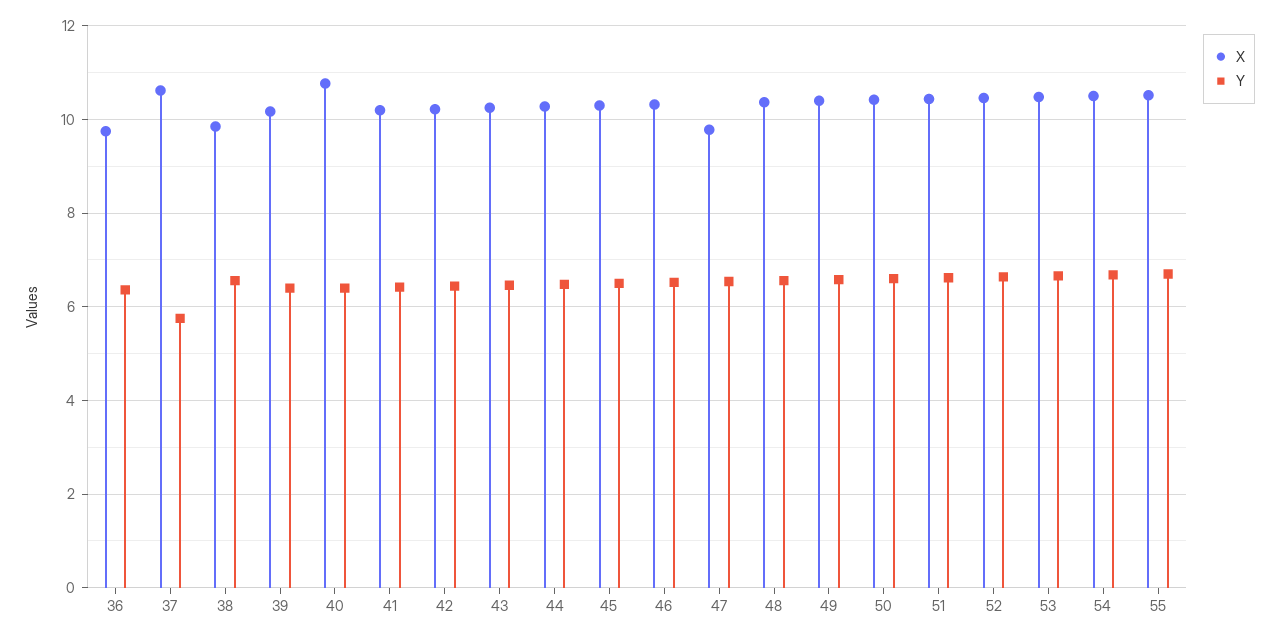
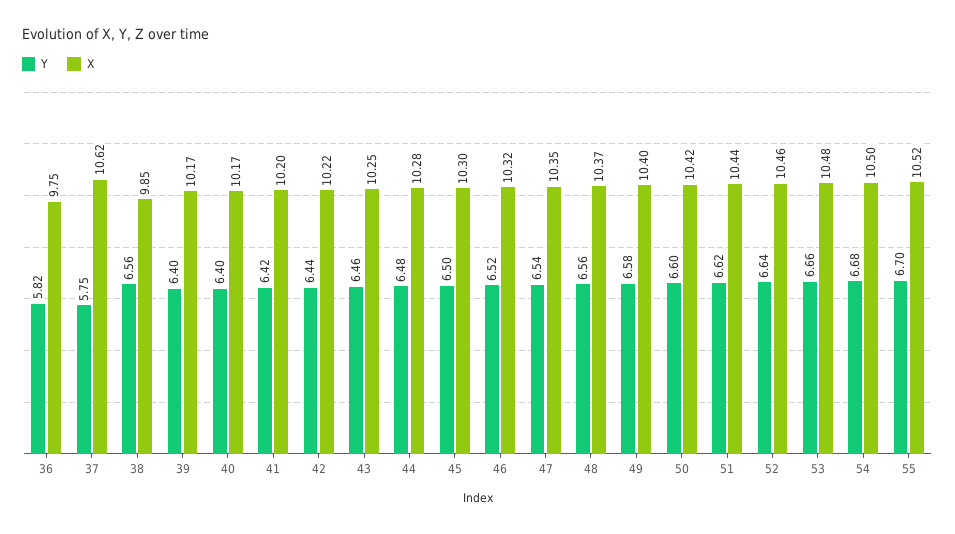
  {
    "X": {
      "36": 9.75,
      "37": 10.62,
      "38": 9.85,
      "39": 10.17,
-     "40": 10.8,
+     "40": 10.17,
      "41": 10.2,
      "42": 10.22,
      "43": 10.25,
      "44": 10.28,
      "45": 10.3,
      "46": 10.32,
-     "47": 9.8,
+     "47": 10.35,
      "48": 10.37,
      "49": 10.4,
      "50": 10.42,
      "51": 10.44,
      "52": 10.46,
      "53": 10.48,
      "54": 10.5,
      "55": 10.52
    },
    "Y": {
-     "36": 6.4,
+     "36": 5.82,
      "37": 5.75,
      "38": 6.56,
      "39": 6.4,
      "40": 6.4,
      "41": 6.42,
      "42": 6.44,
      "43": 6.46,
      "44": 6.48,
      "45": 6.5,
      "46": 6.52,
      "47": 6.54,
      "48": 6.56,
      "49": 6.58,
      "50": 6.6,
      "51": 6.62,
      "52": 6.64,
      "53": 6.66,
      "54": 6.68,
      "55": 6.7
    }
  }

